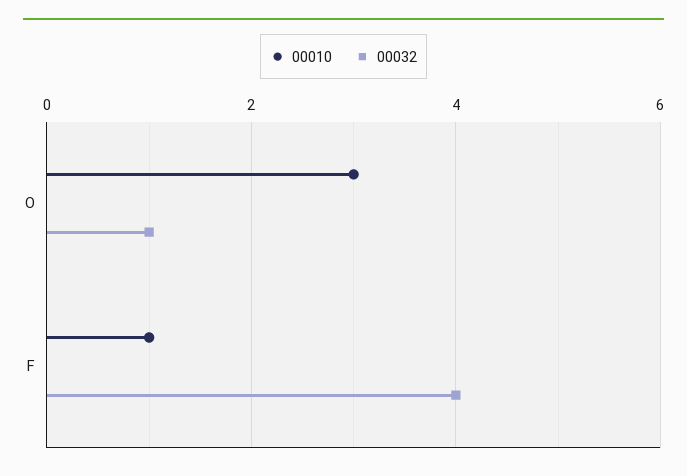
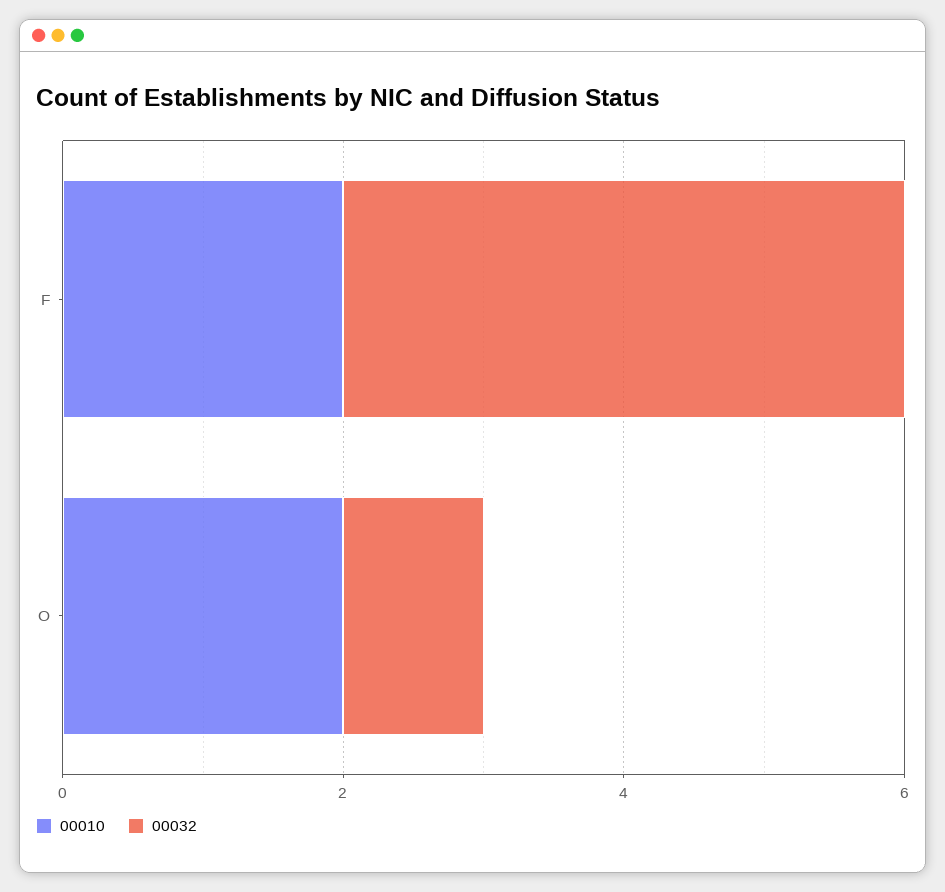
  {
    "00010": {
-     "O": 3,
+     "O": 2,
-     "F": 1
+     "F": 2
    },
    "00032": {
      "O": 1,
      "F": 4
    }
  }

